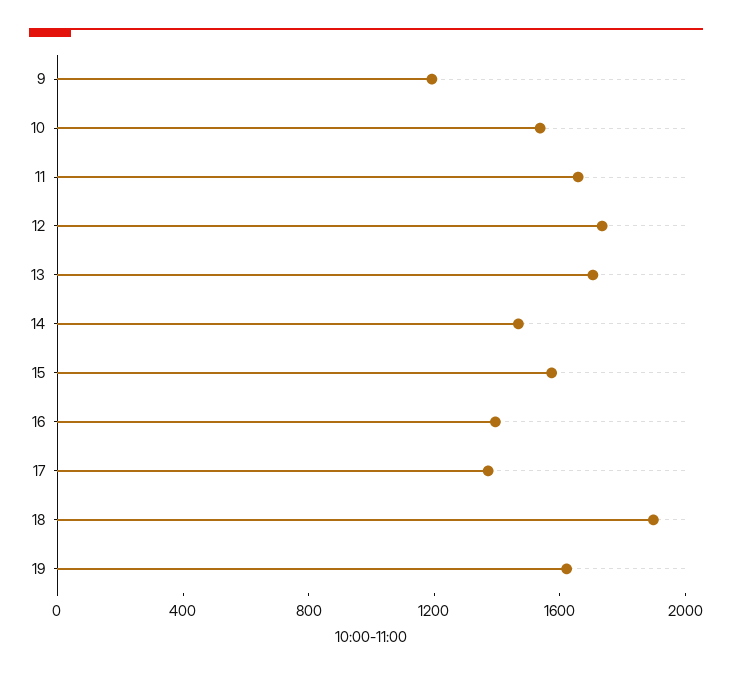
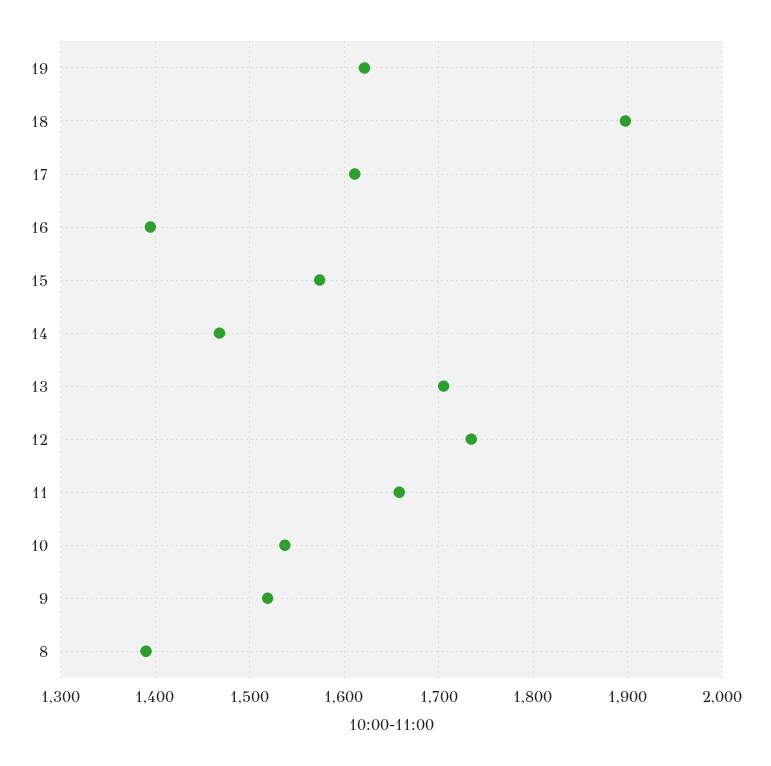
  {
-   "9": 1200,
+   "9": 1520,
    "10": 1540,
    "11": 1660,
    "12": 1730,
    "13": 1710,
    "14": 1470,
    "15": 1570,
    "16": 1390,
-   "17": 1400,
+   "17": 1610,
    "18": 1900,
-   "19": 1620
+   "19": 1620,
+   "8": 1390
  }

